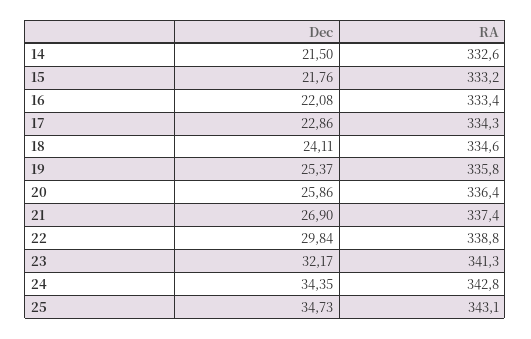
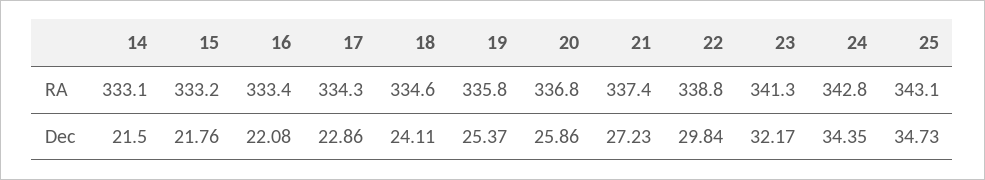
  {
    "Dec": {
      "14": 21.5,
      "15": 21.76,
      "16": 22.08,
      "17": 22.86,
      "18": 24.11,
      "19": 25.37,
      "20": 25.86,
-     "21": 26.9,
+     "21": 27.23,
      "22": 29.84,
      "23": 32.17,
      "24": 34.35,
      "25": 34.73
    },
    "RA": {
-     "14": 332.6,
+     "14": 333.1,
      "15": 333.2,
      "16": 333.4,
      "17": 334.3,
      "18": 334.6,
      "19": 335.8,
-     "20": 336.4,
+     "20": 336.8,
      "21": 337.4,
      "22": 338.8,
      "23": 341.3,
      "24": 342.8,
      "25": 343.1
    }
  }

